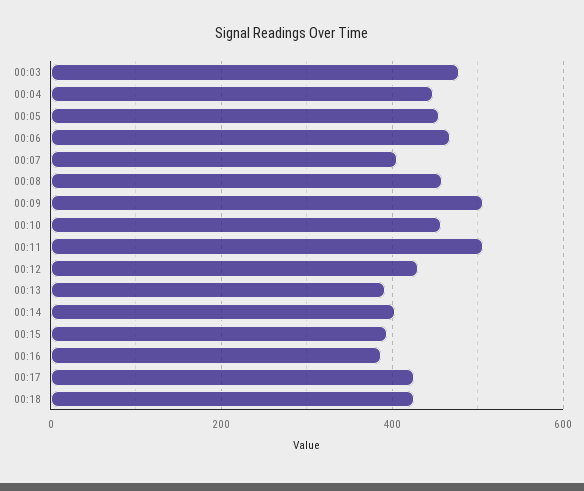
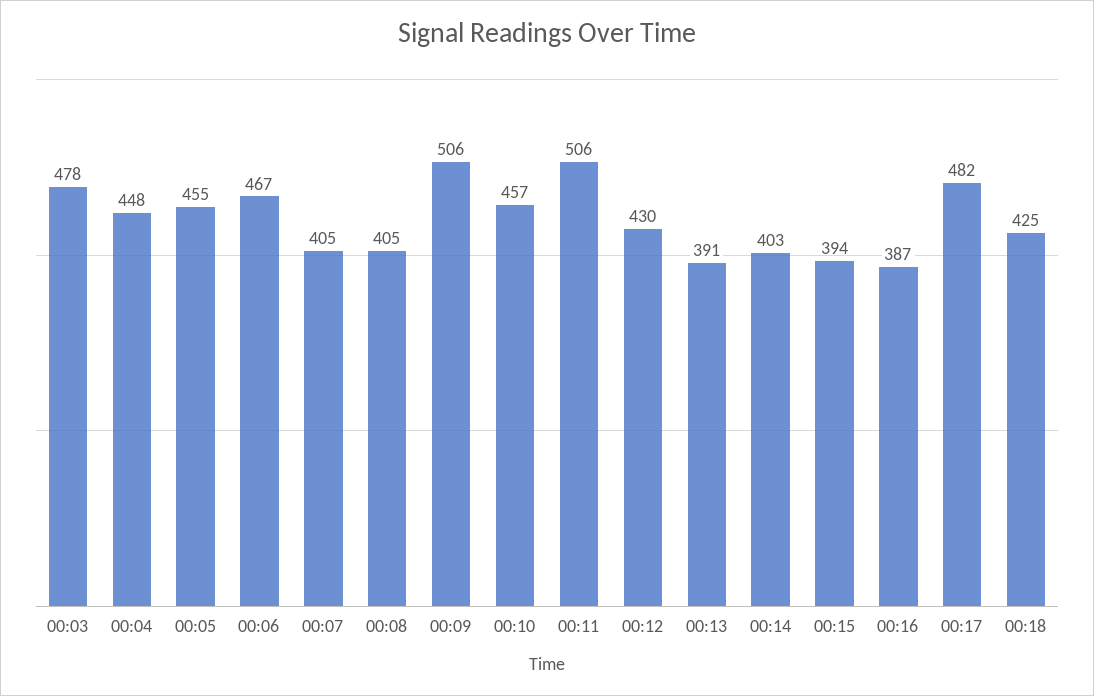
  {
    "00:03": 478,
    "00:04": 448,
    "00:05": 455,
    "00:06": 467,
    "00:07": 405,
-   "00:08": 460,
+   "00:08": 405,
    "00:09": 506,
    "00:10": 457,
    "00:11": 506,
    "00:12": 430,
    "00:13": 391,
    "00:14": 403,
    "00:15": 394,
    "00:16": 387,
-   "00:17": 420,
+   "00:17": 482,
    "00:18": 425
  }

